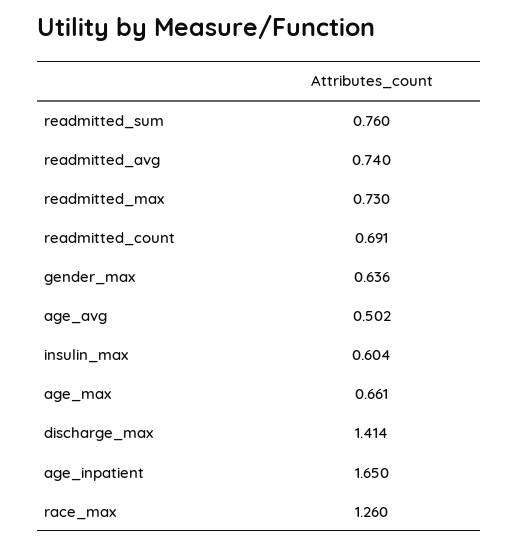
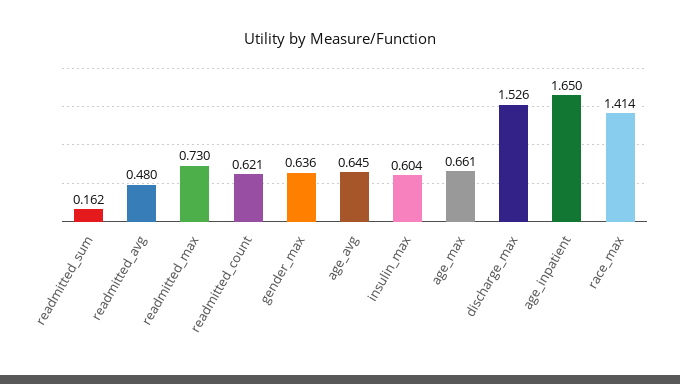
  {
-   "readmitted_sum": 0.76,
+   "readmitted_sum": 0.162,
-   "readmitted_avg": 0.74,
+   "readmitted_avg": 0.48,
    "readmitted_max": 0.73,
-   "readmitted_count": 0.691,
+   "readmitted_count": 0.621,
    "gender_max": 0.636,
-   "age_avg": 0.502,
+   "age_avg": 0.645,
    "insulin_max": 0.604,
    "age_max": 0.661,
-   "discharge_max": 1.414,
+   "discharge_max": 1.526,
    "age_inpatient": 1.65,
-   "race_max": 1.26
+   "race_max": 1.414
  }

